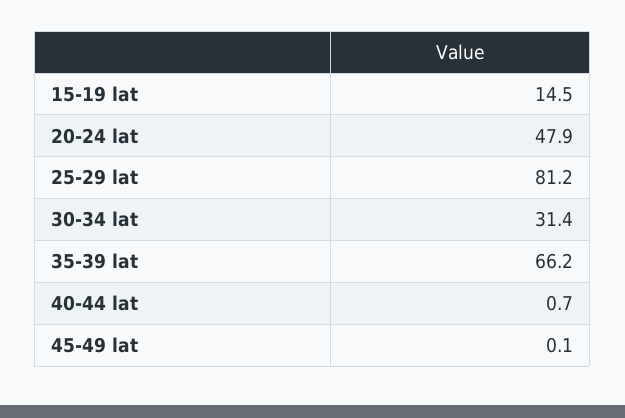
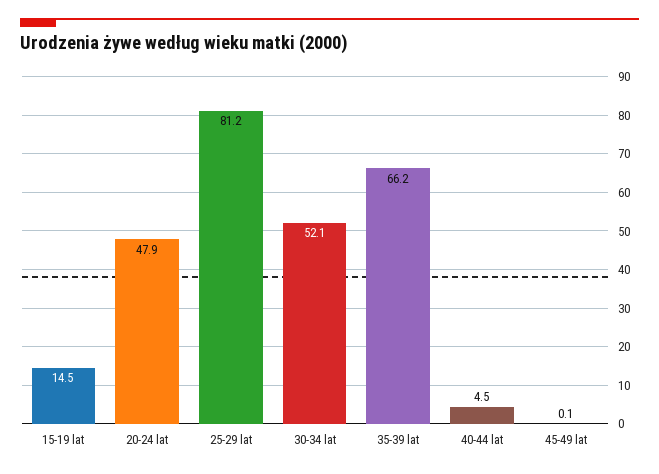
  {
    "15-19 lat": 14.5,
    "20-24 lat": 47.9,
    "25-29 lat": 81.2,
-   "30-34 lat": 31.4,
+   "30-34 lat": 52.1,
    "35-39 lat": 66.2,
-   "40-44 lat": 0.7,
+   "40-44 lat": 4.5,
    "45-49 lat": 0.1
  }

